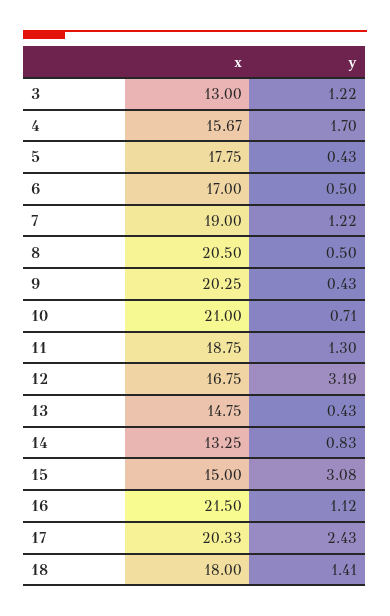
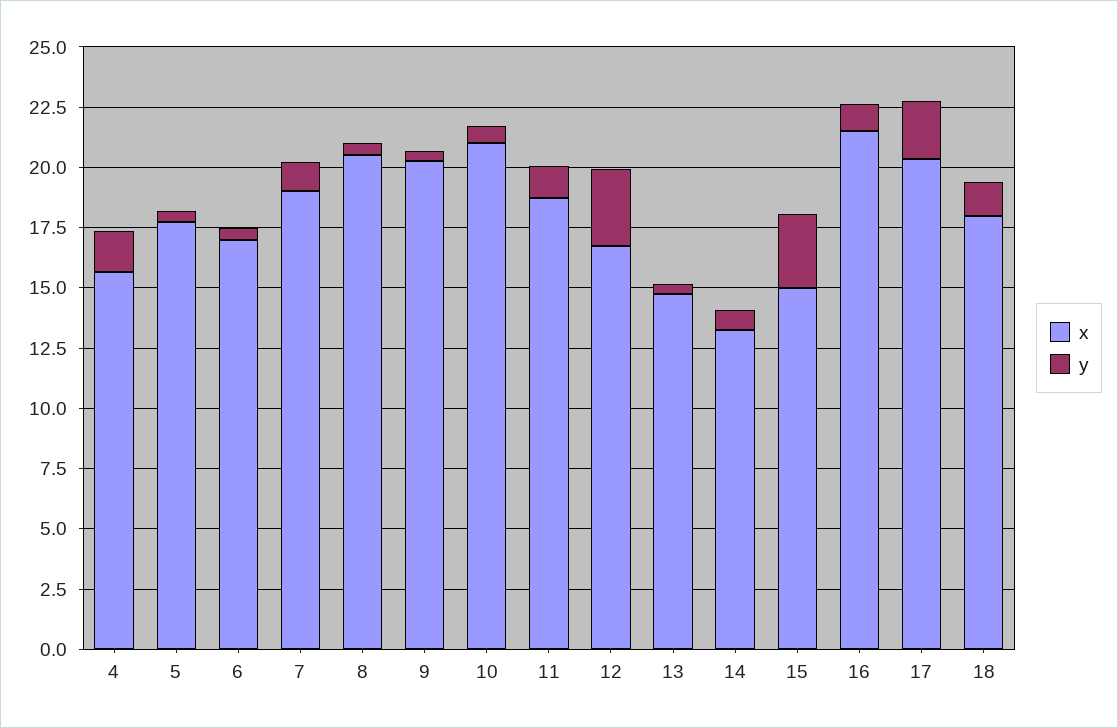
  {
    "x": {
-     "3": 13,
      "4": 15.67,
      "5": 17.75,
      "6": 17,
      "7": 19,
      "8": 20.5,
      "9": 20.25,
      "10": 21,
      "11": 18.75,
      "12": 16.75,
      "13": 14.75,
      "14": 13.25,
      "15": 15,
      "16": 21.5,
      "17": 20.33,
      "18": 18
    },
    "y": {
-     "3": 1.22,
      "4": 1.7,
      "5": 0.43,
      "6": 0.5,
      "7": 1.22,
      "8": 0.5,
      "9": 0.43,
      "10": 0.71,
      "11": 1.3,
      "12": 3.19,
      "13": 0.43,
      "14": 0.83,
      "15": 3.08,
      "16": 1.12,
      "17": 2.43,
      "18": 1.41
    }
  }

